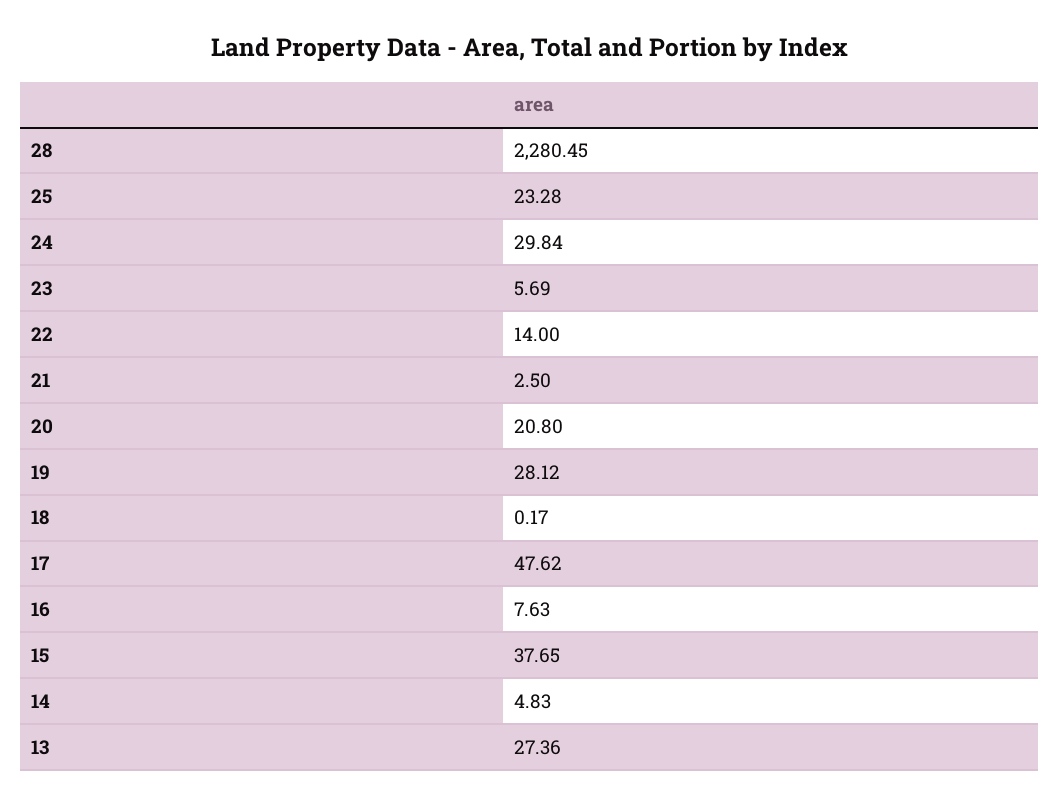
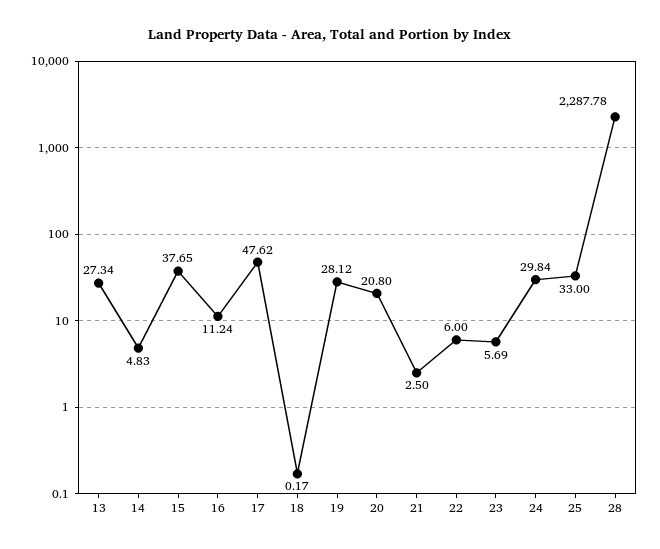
  {
-   "28": 2280.45,
+   "28": 2287.78,
-   "25": 23.28,
+   "25": 33,
    "24": 29.84,
    "23": 5.69,
-   "22": 14,
+   "22": 6,
    "21": 2.5,
    "20": 20.8,
    "19": 28.12,
    "18": 0.17,
    "17": 47.62,
-   "16": 7.63,
+   "16": 11.24,
    "15": 37.65,
    "14": 4.83,
-   "13": 27.36
+   "13": 27.34
  }

